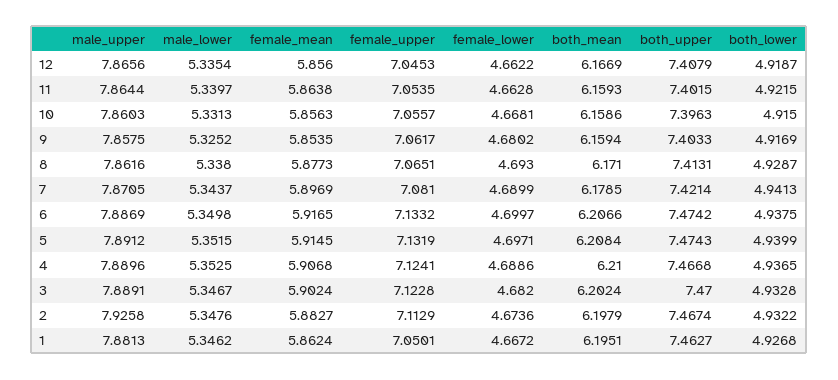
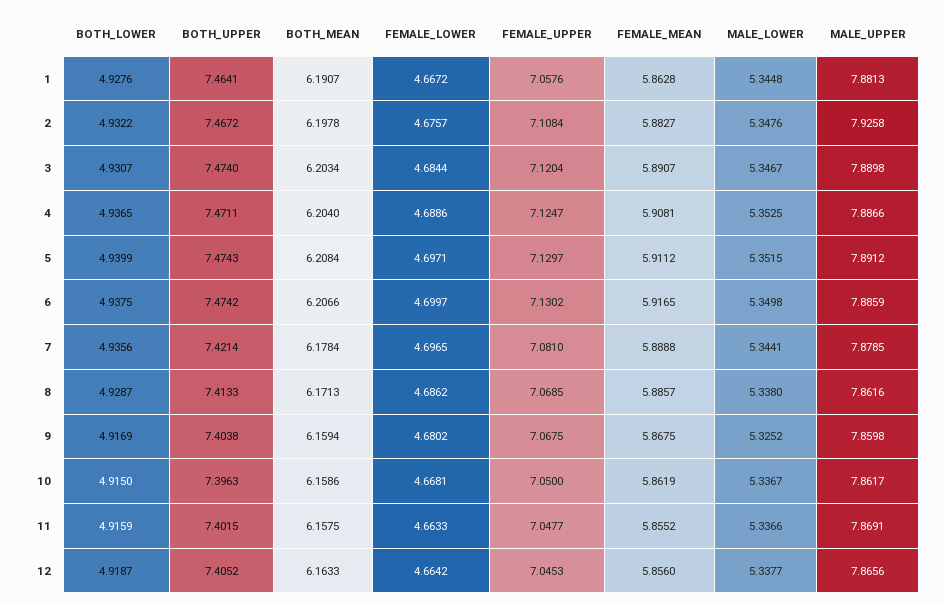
  {
    "male_upper": {
      "12": 7.8656,
-     "11": 7.8644,
+     "11": 7.8691,
-     "10": 7.8603,
+     "10": 7.8617,
-     "9": 7.8575,
+     "9": 7.8598,
      "8": 7.8616,
-     "7": 7.8705,
+     "7": 7.8785,
-     "6": 7.8869,
+     "6": 7.8859,
      "5": 7.8912,
-     "4": 7.8896,
+     "4": 7.8866,
-     "3": 7.8891,
+     "3": 7.8898,
      "2": 7.9258,
      "1": 7.8813
    },
    "male_lower": {
-     "12": 5.3354,
+     "12": 5.3377,
-     "11": 5.3397,
+     "11": 5.3366,
-     "10": 5.3313,
+     "10": 5.3367,
      "9": 5.3252,
      "8": 5.338,
-     "7": 5.3437,
+     "7": 5.3441,
      "6": 5.3498,
      "5": 5.3515,
      "4": 5.3525,
      "3": 5.3467,
      "2": 5.3476,
-     "1": 5.3462
+     "1": 5.3448
    },
    "female_mean": {
      "12": 5.856,
-     "11": 5.8638,
+     "11": 5.8552,
-     "10": 5.8563,
+     "10": 5.8619,
-     "9": 5.8535,
+     "9": 5.8675,
-     "8": 5.8773,
+     "8": 5.8857,
-     "7": 5.8969,
+     "7": 5.8888,
      "6": 5.9165,
-     "5": 5.9145,
+     "5": 5.9112,
-     "4": 5.9068,
+     "4": 5.9081,
-     "3": 5.9024,
+     "3": 5.8907,
      "2": 5.8827,
-     "1": 5.8624
+     "1": 5.8628
    },
    "female_upper": {
      "12": 7.0453,
-     "11": 7.0535,
+     "11": 7.0477,
-     "10": 7.0557,
+     "10": 7.05,
-     "9": 7.0617,
+     "9": 7.0675,
-     "8": 7.0651,
+     "8": 7.0685,
      "7": 7.081,
-     "6": 7.1332,
+     "6": 7.1302,
-     "5": 7.1319,
+     "5": 7.1297,
-     "4": 7.1241,
+     "4": 7.1247,
-     "3": 7.1228,
+     "3": 7.1204,
-     "2": 7.1129,
+     "2": 7.1084,
-     "1": 7.0501
+     "1": 7.0576
    },
    "female_lower": {
-     "12": 4.6622,
+     "12": 4.6642,
-     "11": 4.6628,
+     "11": 4.6633,
      "10": 4.6681,
      "9": 4.6802,
-     "8": 4.693,
+     "8": 4.6862,
-     "7": 4.6899,
+     "7": 4.6965,
      "6": 4.6997,
      "5": 4.6971,
      "4": 4.6886,
-     "3": 4.682,
+     "3": 4.6844,
-     "2": 4.6736,
+     "2": 4.6757,
      "1": 4.6672
    },
    "both_mean": {
-     "12": 6.1669,
+     "12": 6.1633,
-     "11": 6.1593,
+     "11": 6.1575,
      "10": 6.1586,
      "9": 6.1594,
-     "8": 6.171,
+     "8": 6.1713,
-     "7": 6.1785,
+     "7": 6.1784,
      "6": 6.2066,
      "5": 6.2084,
-     "4": 6.21,
+     "4": 6.204,
-     "3": 6.2024,
+     "3": 6.2034,
-     "2": 6.1979,
+     "2": 6.1978,
-     "1": 6.1951
+     "1": 6.1907
    },
    "both_upper": {
-     "12": 7.4079,
+     "12": 7.4052,
      "11": 7.4015,
      "10": 7.3963,
-     "9": 7.4033,
+     "9": 7.4038,
-     "8": 7.4131,
+     "8": 7.4133,
      "7": 7.4214,
      "6": 7.4742,
      "5": 7.4743,
-     "4": 7.4668,
+     "4": 7.4711,
-     "3": 7.47,
+     "3": 7.474,
-     "2": 7.4674,
+     "2": 7.4672,
-     "1": 7.4627
+     "1": 7.4641
    },
    "both_lower": {
      "12": 4.9187,
-     "11": 4.9215,
+     "11": 4.9159,
      "10": 4.915,
      "9": 4.9169,
      "8": 4.9287,
-     "7": 4.9413,
+     "7": 4.9356,
      "6": 4.9375,
      "5": 4.9399,
      "4": 4.9365,
-     "3": 4.9328,
+     "3": 4.9307,
      "2": 4.9322,
-     "1": 4.9268
+     "1": 4.9276
    }
  }

